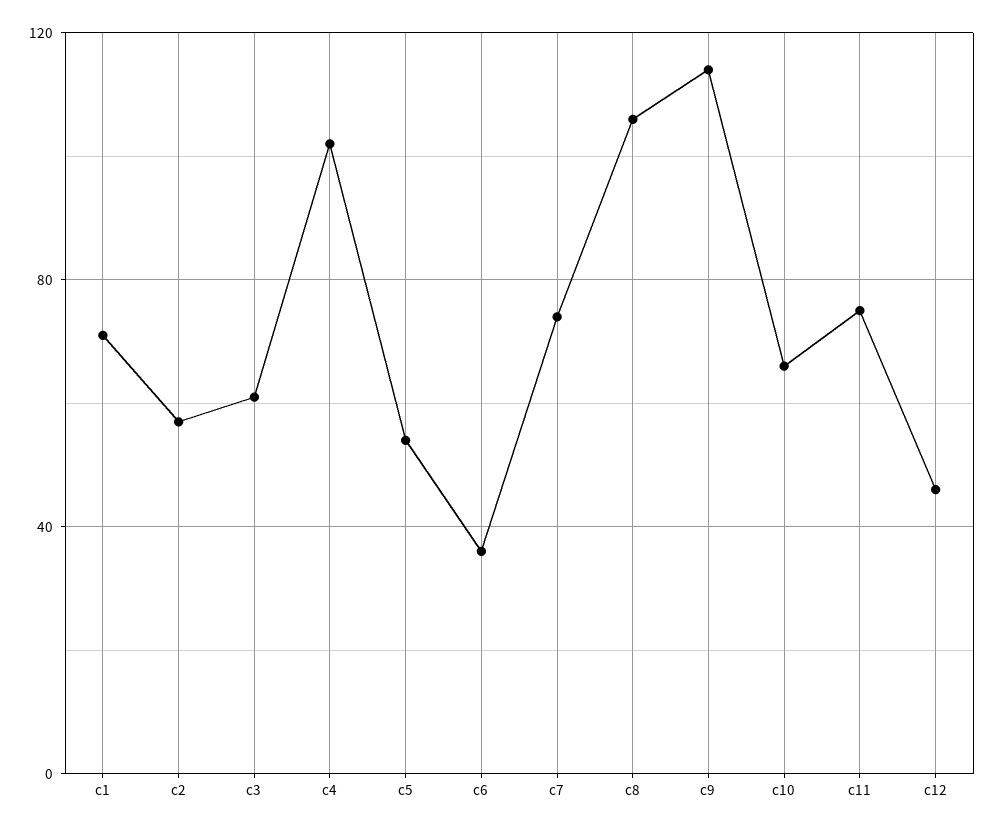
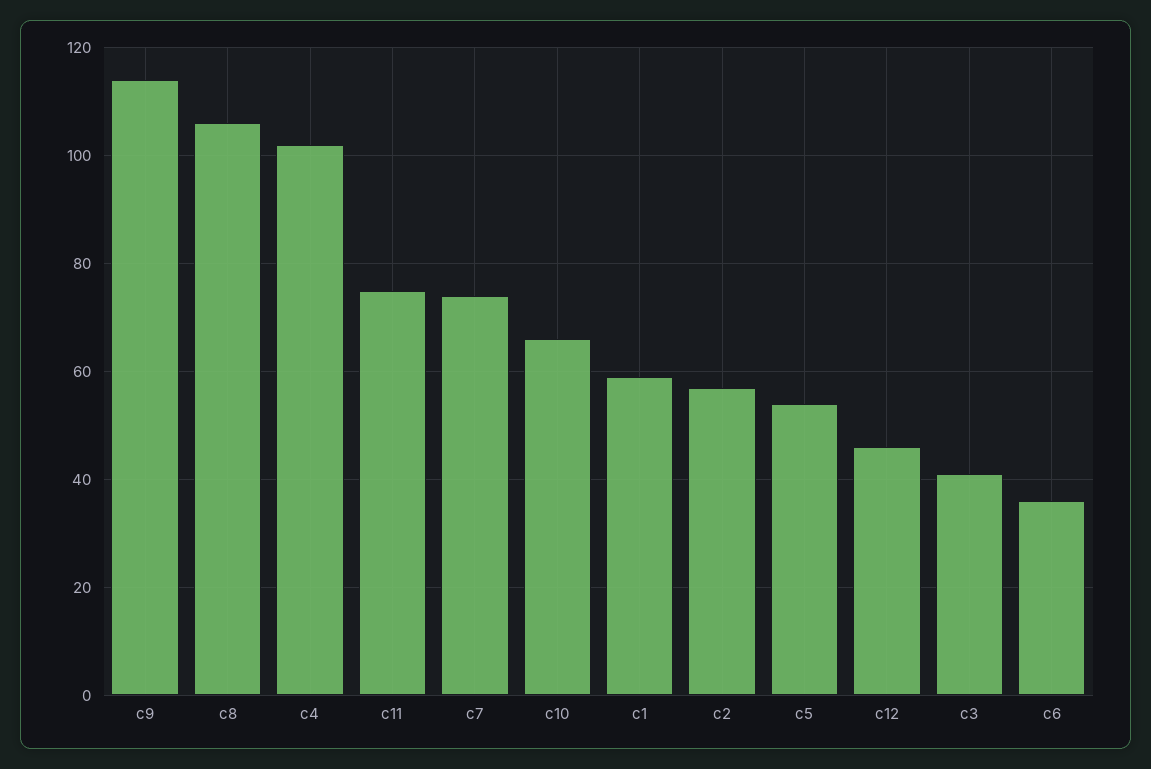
  {
-   "c1": 70,
+   "c1": 60,
    "c2": 55,
-   "c3": 60,
+   "c3": 40,
    "c4": 100,
    "c5": 55,
    "c6": 35,
    "c7": 75,
    "c8": 105,
    "c9": 115,
    "c10": 65,
    "c11": 75,
    "c12": 45
  }

